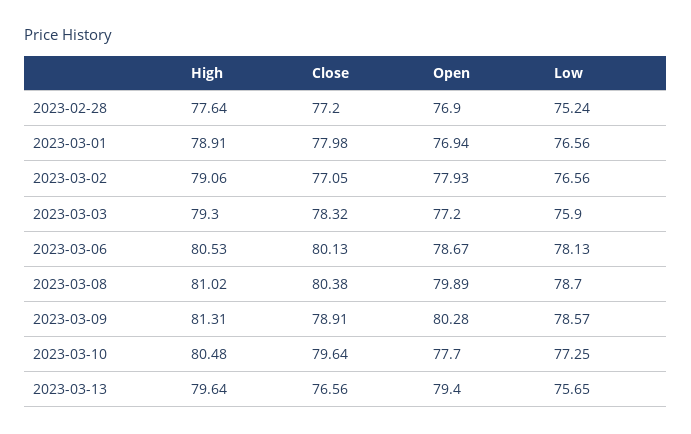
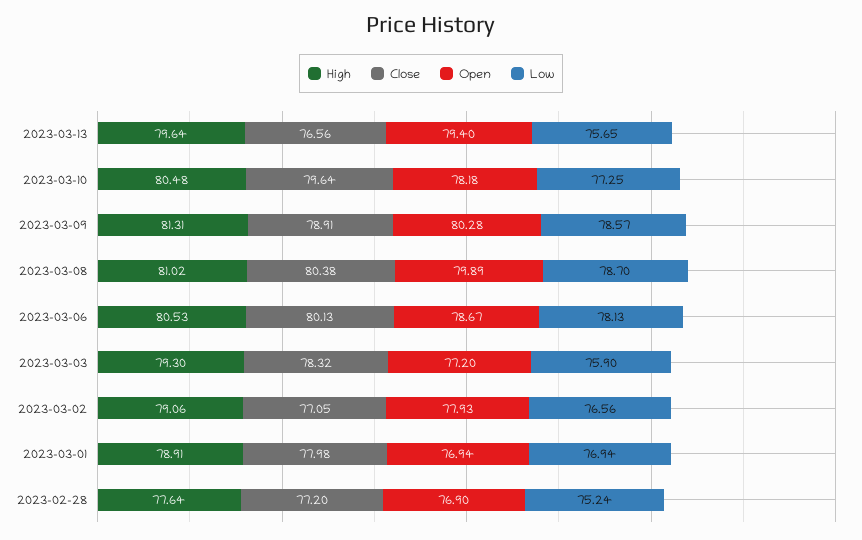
  {
    "High": {
      "2023-02-28": 77.64,
      "2023-03-01": 78.91,
      "2023-03-02": 79.06,
      "2023-03-03": 79.3,
      "2023-03-06": 80.53,
      "2023-03-08": 81.02,
      "2023-03-09": 81.31,
      "2023-03-10": 80.48,
      "2023-03-13": 79.64
    },
    "Close": {
      "2023-02-28": 77.2,
      "2023-03-01": 77.98,
      "2023-03-02": 77.05,
      "2023-03-03": 78.32,
      "2023-03-06": 80.13,
      "2023-03-08": 80.38,
      "2023-03-09": 78.91,
      "2023-03-10": 79.64,
      "2023-03-13": 76.56
    },
    "Open": {
      "2023-02-28": 76.9,
      "2023-03-01": 76.94,
      "2023-03-02": 77.93,
      "2023-03-03": 77.2,
      "2023-03-06": 78.67,
      "2023-03-08": 79.89,
      "2023-03-09": 80.28,
-     "2023-03-10": 77.7,
+     "2023-03-10": 78.18,
      "2023-03-13": 79.4
    },
    "Low": {
      "2023-02-28": 75.24,
-     "2023-03-01": 76.56,
+     "2023-03-01": 76.94,
      "2023-03-02": 76.56,
      "2023-03-03": 75.9,
      "2023-03-06": 78.13,
      "2023-03-08": 78.7,
      "2023-03-09": 78.57,
      "2023-03-10": 77.25,
      "2023-03-13": 75.65
    }
  }

